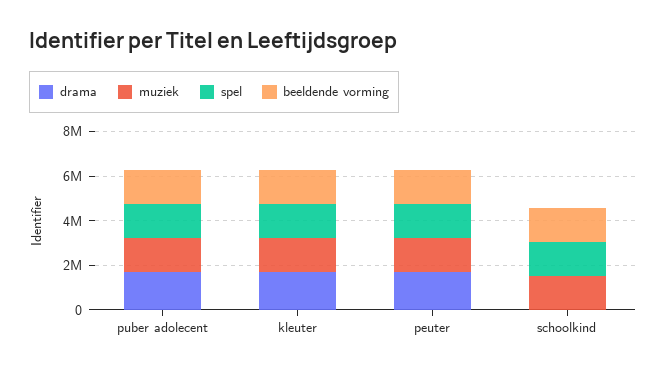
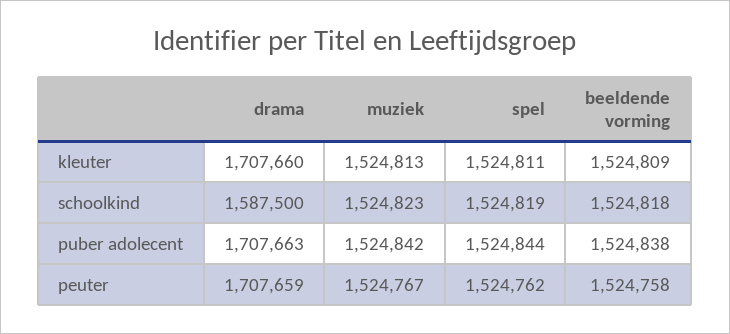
  {
    "drama": {
      "puber adolecent": 1707663,
      "kleuter": 1707660,
      "peuter": 1707659,
-     "schoolkind": 0
+     "schoolkind": 1587500
    },
    "muziek": {
      "puber adolecent": 1524842,
      "kleuter": 1524813,
      "peuter": 1524767,
      "schoolkind": 1524823
    },
    "spel": {
      "puber adolecent": 1524844,
      "kleuter": 1524811,
      "peuter": 1524762,
      "schoolkind": 1524819
    },
    "beeldende vorming": {
      "puber adolecent": 1524838,
      "kleuter": 1524809,
      "peuter": 1524758,
      "schoolkind": 1524818
    }
  }

